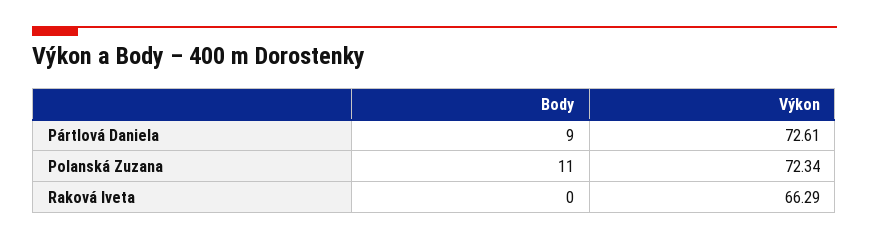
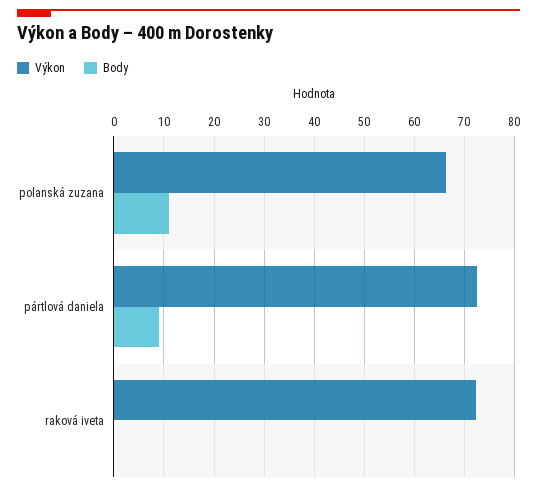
  {
    "Body": {
      "Pártlová Daniela": 9,
      "Polanská Zuzana": 11,
      "Raková Iveta": 0
    },
    "Výkon": {
      "Pártlová Daniela": 72.61,
-     "Polanská Zuzana": 72.34,
+     "Polanská Zuzana": 66,
-     "Raková Iveta": 66.29
+     "Raková Iveta": 72
    }
  }

